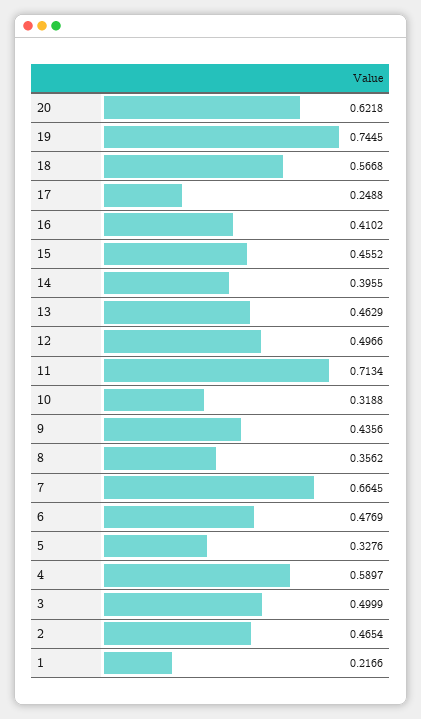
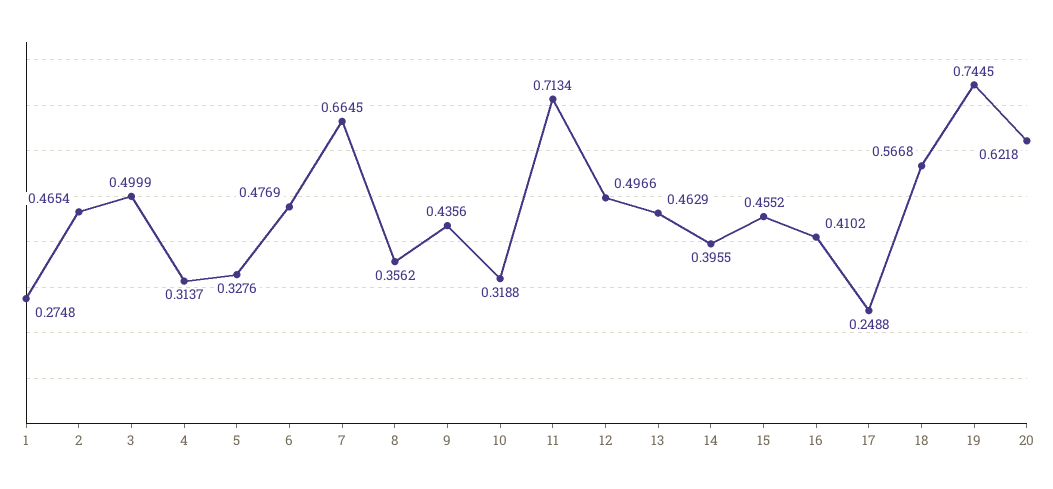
  {
    "20": 0.6218,
    "19": 0.7445,
    "18": 0.5668,
    "17": 0.2488,
    "16": 0.4102,
    "15": 0.4552,
    "14": 0.3955,
    "13": 0.4629,
    "12": 0.4966,
    "11": 0.7134,
    "10": 0.3188,
    "9": 0.4356,
    "8": 0.3562,
    "7": 0.6645,
    "6": 0.4769,
    "5": 0.3276,
-   "4": 0.5897,
+   "4": 0.3137,
    "3": 0.4999,
    "2": 0.4654,
-   "1": 0.2166
+   "1": 0.2748
  }

